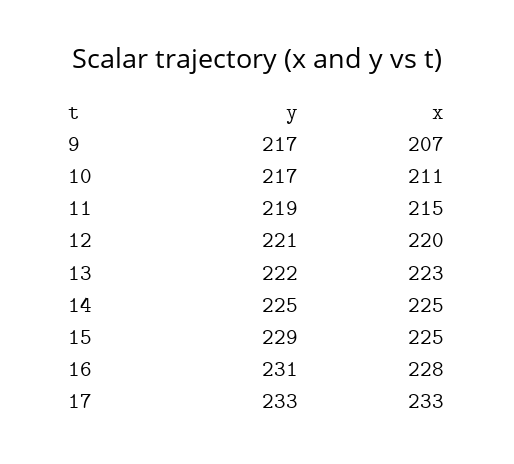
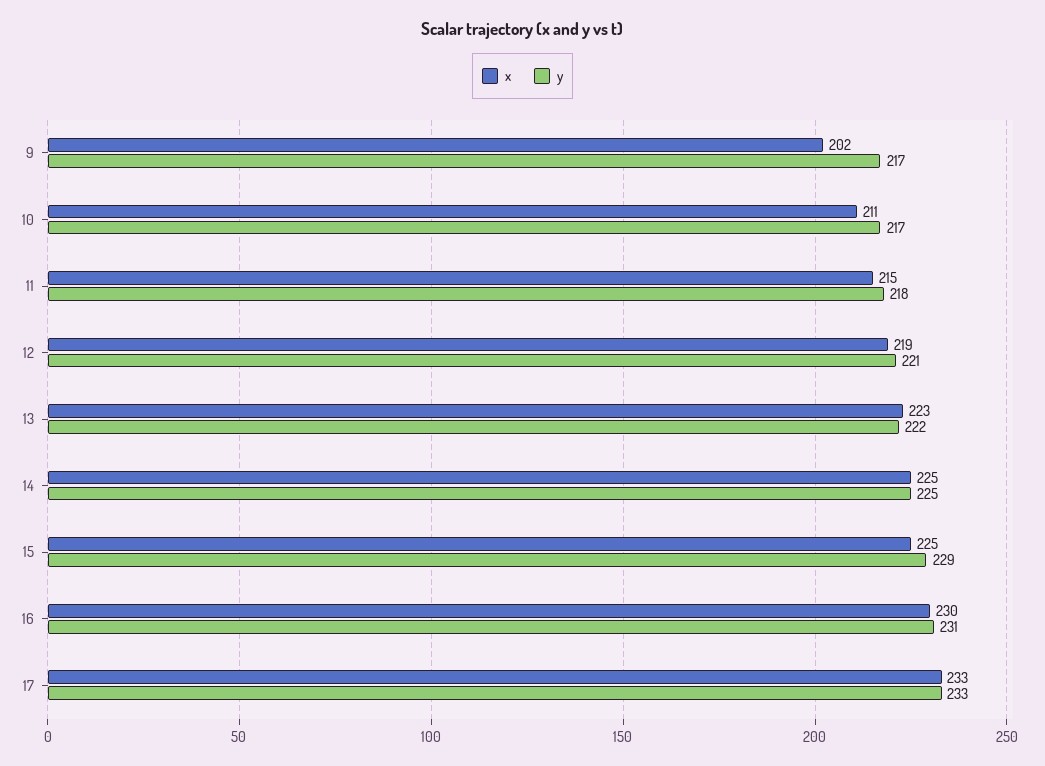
  {
    "y": {
      "9": 217,
      "10": 217,
-     "11": 219,
+     "11": 218,
      "12": 221,
      "13": 222,
      "14": 225,
      "15": 229,
      "16": 231,
      "17": 233
    },
    "x": {
-     "9": 207,
+     "9": 202,
      "10": 211,
      "11": 215,
-     "12": 220,
+     "12": 219,
      "13": 223,
      "14": 225,
      "15": 225,
-     "16": 228,
+     "16": 230,
      "17": 233
    }
  }

